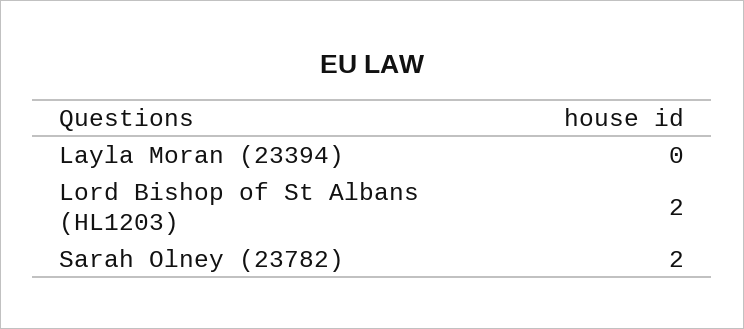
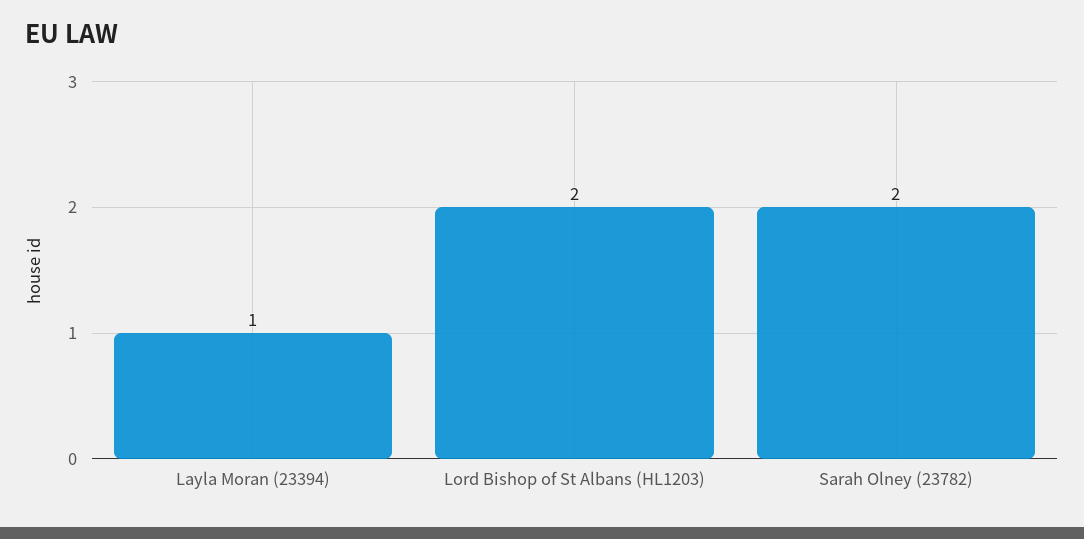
  {
-   "Layla Moran (23394)": 0,
+   "Layla Moran (23394)": 1,
    "Lord Bishop of St Albans (HL1203)": 2,
    "Sarah Olney (23782)": 2
  }

